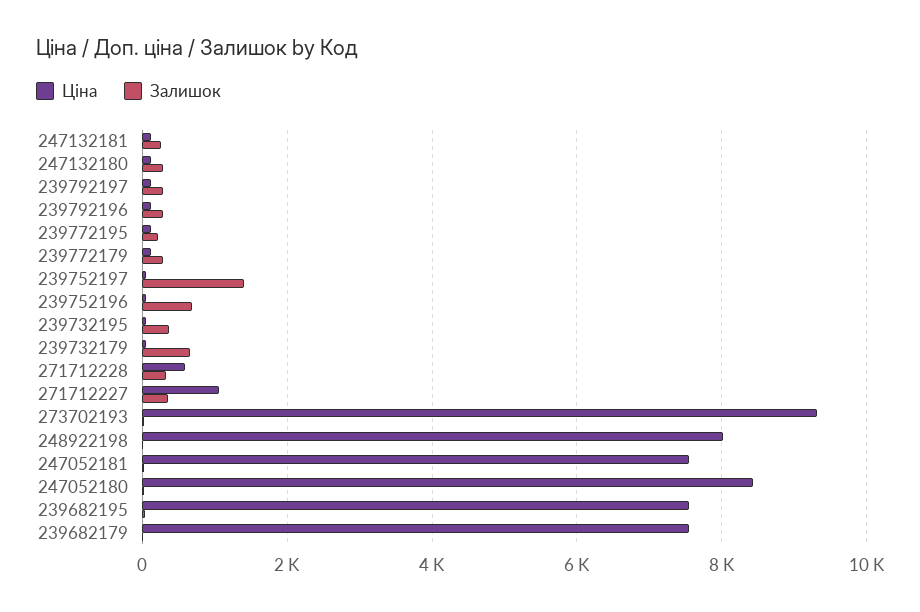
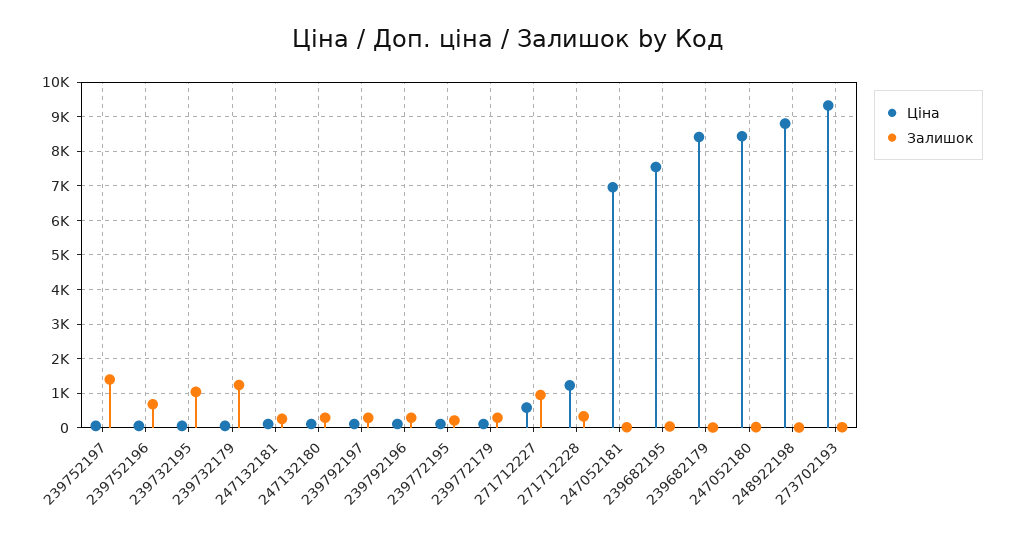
  {
    "Ціна": {
      "247132181": 200,
      "247132180": 200,
      "239792197": 200,
      "239792196": 200,
      "239772195": 200,
      "239772179": 200,
      "239752197": 0,
      "239752196": 0,
      "239732195": 0,
      "239732179": 0,
-     "271712228": 600,
+     "271712228": 1200,
-     "271712227": 1000,
+     "271712227": 600,
      "273702193": 9400,
-     "248922198": 8000,
+     "248922198": 8800,
-     "247052181": 7600,
+     "247052181": 7000,
      "247052180": 8400,
      "239682195": 7600,
-     "239682179": 7600
+     "239682179": 8400
    },
    "Залишок": {
      "247132181": 200,
      "247132180": 200,
      "239792197": 200,
      "239792196": 200,
      "239772195": 200,
      "239772179": 200,
      "239752197": 1400,
      "239752196": 600,
-     "239732195": 400,
+     "239732195": 1000,
-     "239732179": 600,
+     "239732179": 1200,
      "271712228": 400,
-     "271712227": 400,
+     "271712227": 1000,
      "273702193": 0,
      "248922198": 0,
      "247052181": 0,
      "247052180": 0,
      "239682195": 0,
      "239682179": 0
    }
  }

